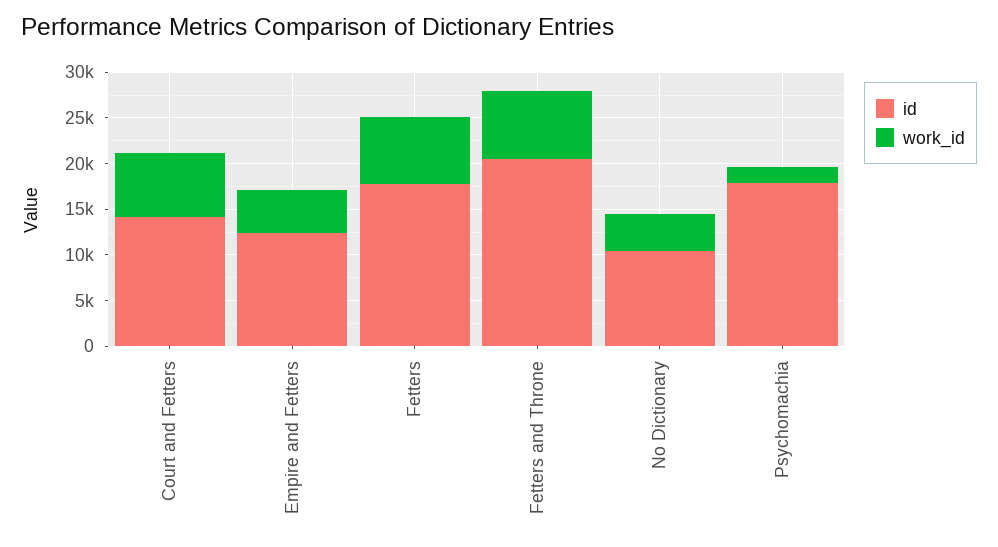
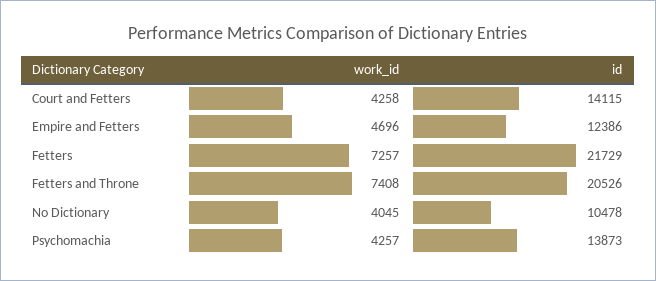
  {
    "id": {
      "Court and Fetters": 14115,
      "Empire and Fetters": 12386,
-     "Fetters": 18000,
+     "Fetters": 21729,
      "Fetters and Throne": 20526,
      "No Dictionary": 10478,
-     "Psychomachia": 18000
+     "Psychomachia": 13873
    },
    "work_id": {
-     "Court and Fetters": 7000,
+     "Court and Fetters": 4258,
      "Empire and Fetters": 4696,
      "Fetters": 7257,
      "Fetters and Throne": 7408,
      "No Dictionary": 4045,
-     "Psychomachia": 2000
+     "Psychomachia": 4257
    }
  }

